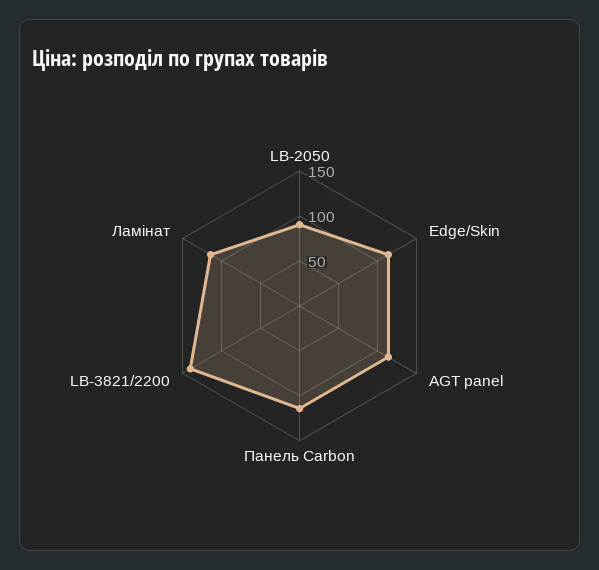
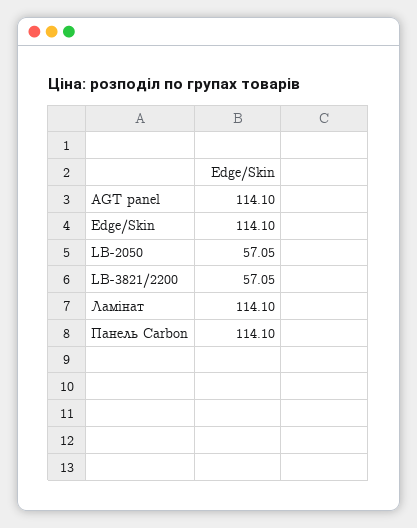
  {
-   "LB-2050": 90,
+   "LB-2050": 57.05,
    "Edge/Skin": 114.1,
    "AGT panel": 114.1,
    "Панель Carbon": 114.1,
-   "LB-3821/2200": 140,
+   "LB-3821/2200": 57.05,
    "Ламінат": 114.1
  }

